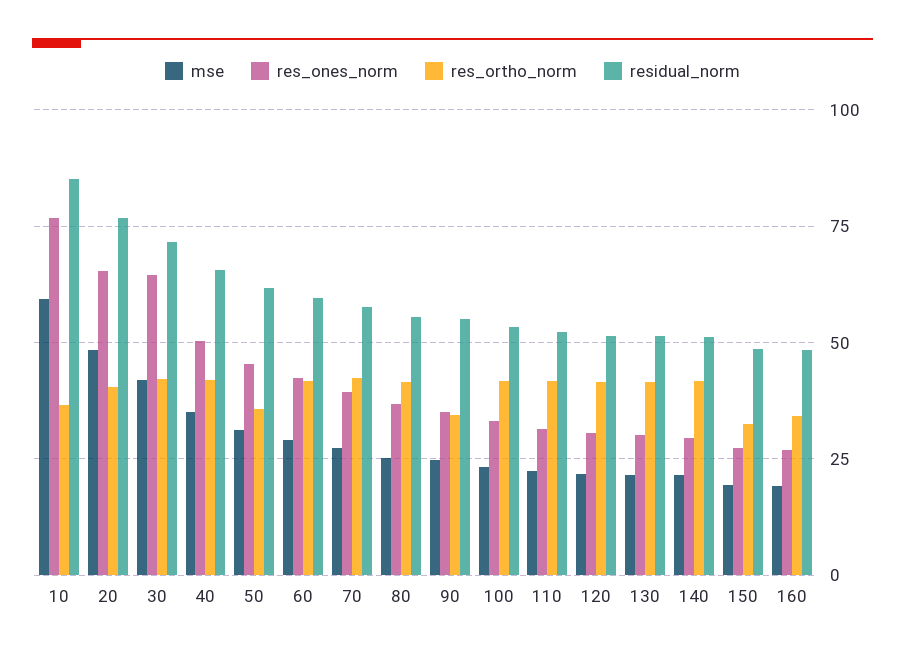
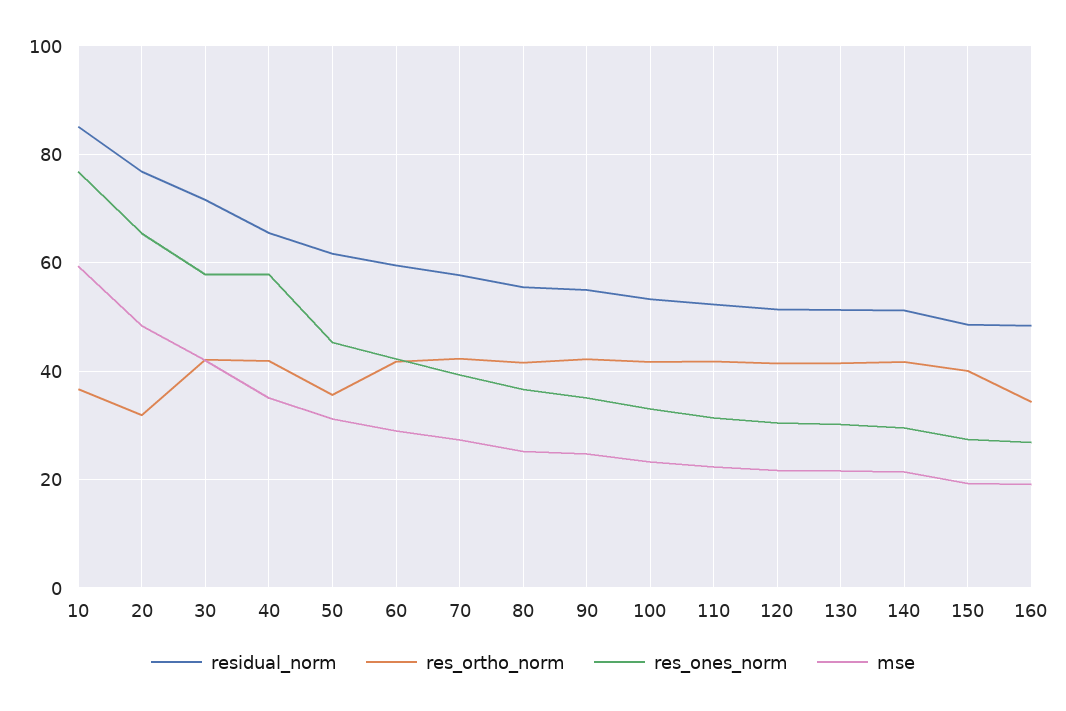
  {
    "mse": {
      "10": 60,
      "20": 48,
      "30": 42,
      "40": 36,
      "50": 32,
      "60": 28,
      "70": 28,
      "80": 26,
      "90": 24,
      "100": 24,
      "110": 22,
      "120": 22,
      "130": 22,
      "140": 22,
      "150": 20,
      "160": 20
    },
    "res_ones_norm": {
      "10": 76,
      "20": 66,
-     "30": 65,
+     "30": 58,
-     "40": 50,
+     "40": 58,
      "50": 46,
      "60": 42,
      "70": 40,
      "80": 36,
      "90": 36,
      "100": 34,
      "110": 32,
      "120": 30,
      "130": 30,
      "140": 30,
      "150": 28,
      "160": 26
    },
    "res_ortho_norm": {
      "10": 36,
-     "20": 40,
+     "20": 32,
      "30": 42,
      "40": 42,
      "50": 36,
      "60": 42,
      "70": 42,
      "80": 42,
-     "90": 35,
+     "90": 42,
      "100": 42,
      "110": 42,
      "120": 42,
      "130": 42,
      "140": 42,
-     "150": 32.5,
+     "150": 40,
      "160": 34
    },
    "residual_norm": {
      "10": 86,
      "20": 76,
      "30": 72,
      "40": 66,
      "50": 62,
      "60": 60,
      "70": 58,
      "80": 56,
      "90": 56,
      "100": 54,
      "110": 52,
      "120": 52,
      "130": 52,
      "140": 52,
      "150": 48,
      "160": 48
    }
  }

